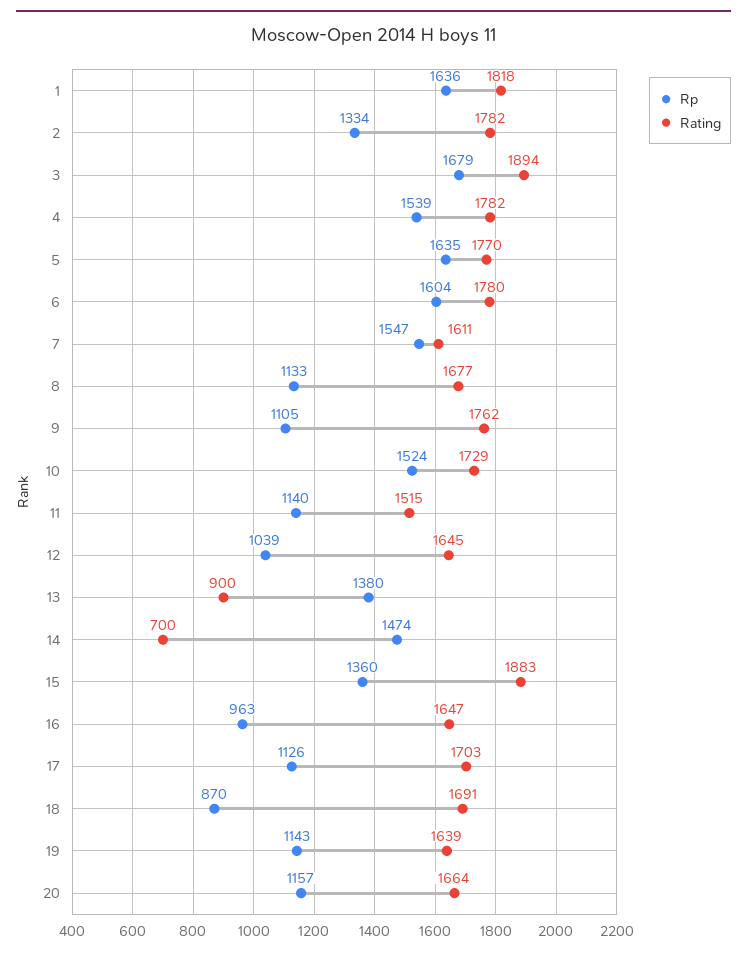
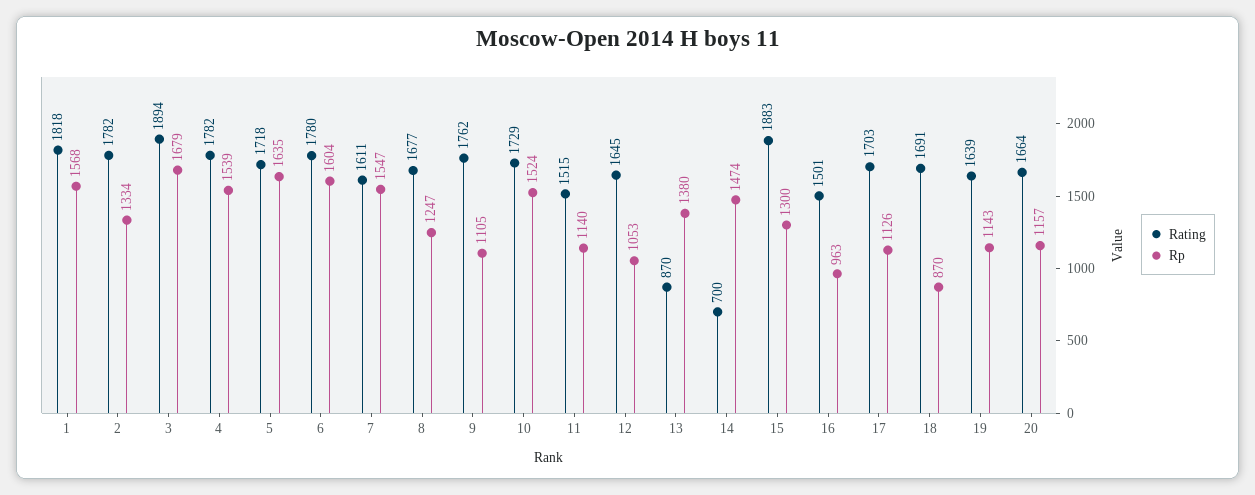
  {
    "Rp": {
-     "1": 1636,
+     "1": 1568,
      "2": 1334,
      "3": 1679,
      "4": 1539,
      "5": 1635,
      "6": 1604,
      "7": 1547,
-     "8": 1133,
+     "8": 1247,
      "9": 1105,
      "10": 1524,
      "11": 1140,
-     "12": 1039,
+     "12": 1053,
      "13": 1380,
      "14": 1474,
-     "15": 1360,
+     "15": 1300,
      "16": 963,
      "17": 1126,
      "18": 870,
      "19": 1143,
      "20": 1157
    },
    "Rating": {
      "1": 1818,
      "2": 1782,
      "3": 1894,
      "4": 1782,
-     "5": 1770,
+     "5": 1718,
      "6": 1780,
      "7": 1611,
      "8": 1677,
      "9": 1762,
      "10": 1729,
      "11": 1515,
      "12": 1645,
-     "13": 900,
+     "13": 870,
      "14": 700,
      "15": 1883,
-     "16": 1647,
+     "16": 1501,
      "17": 1703,
      "18": 1691,
      "19": 1639,
      "20": 1664
    }
  }

